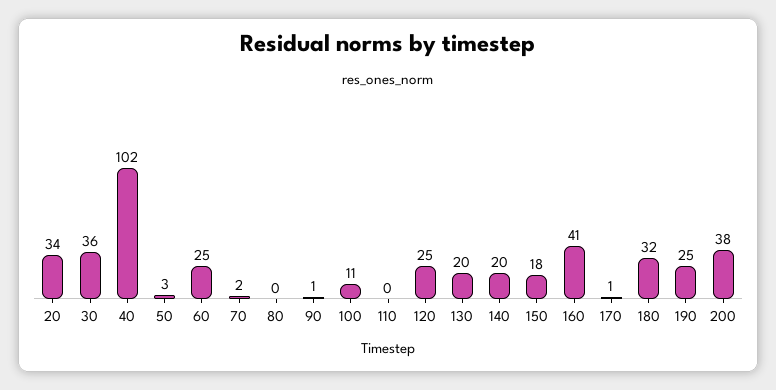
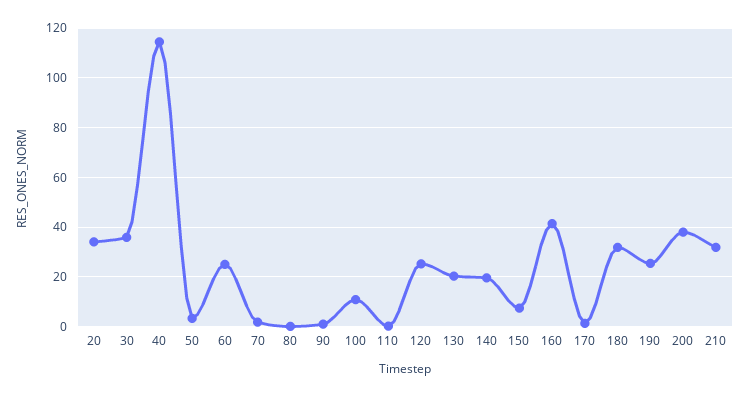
  {
    "20": 34,
    "30": 36,
-   "40": 102,
+   "40": 115,
    "50": 3,
    "60": 25,
    "70": 2,
    "80": 0,
    "90": 1,
    "100": 11,
    "110": 0,
    "120": 25,
    "130": 20,
    "140": 20,
-   "150": 18,
+   "150": 7.5,
    "160": 41,
    "170": 1,
    "180": 32,
    "190": 25,
-   "200": 38
+   "200": 38,
+   "210": 32.5
  }

